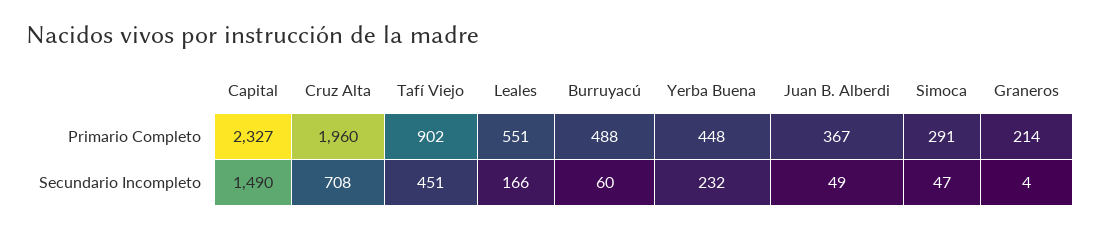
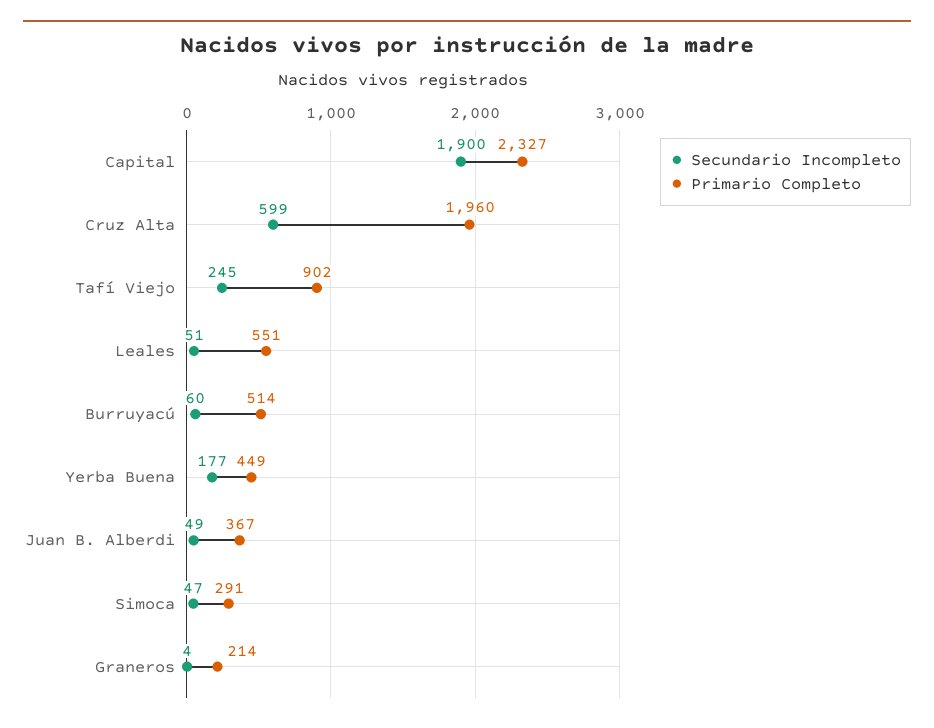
  {
    "Primario Completo": {
      "Capital": 2327,
      "Cruz Alta": 1960,
      "Tafí Viejo": 902,
      "Leales": 551,
-     "Burruyacú": 488,
+     "Burruyacú": 514,
-     "Yerba Buena": 448,
+     "Yerba Buena": 449,
      "Juan B. Alberdi": 367,
      "Simoca": 291,
      "Graneros": 214
    },
    "Secundario Incompleto": {
-     "Capital": 1490,
+     "Capital": 1900,
-     "Cruz Alta": 708,
+     "Cruz Alta": 599,
-     "Tafí Viejo": 451,
+     "Tafí Viejo": 245,
-     "Leales": 166,
+     "Leales": 51,
      "Burruyacú": 60,
-     "Yerba Buena": 232,
+     "Yerba Buena": 177,
      "Juan B. Alberdi": 49,
      "Simoca": 47,
      "Graneros": 4
    }
  }

